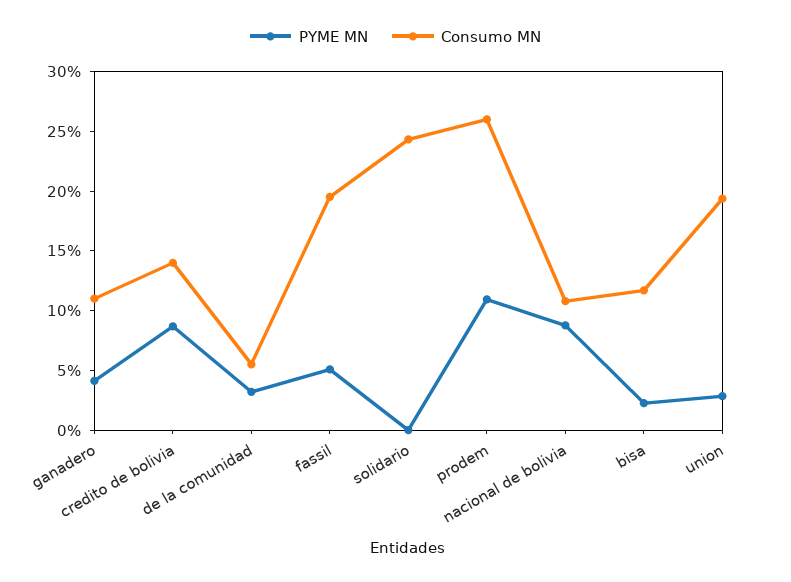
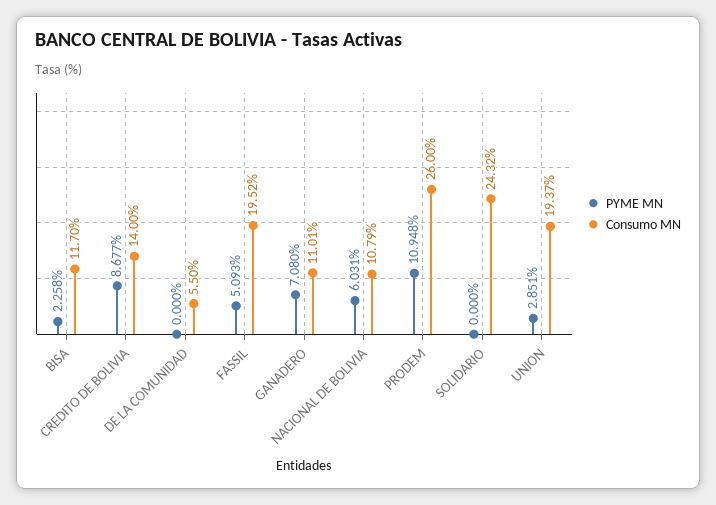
  {
    "PYME MN": {
-     "ganadero": 4,
+     "ganadero": 7.08,
      "credito de bolivia": 8.677,
-     "de la comunidad": 3,
+     "de la comunidad": 0,
      "fassil": 5.093,
      "solidario": 0,
      "prodem": 10.948,
-     "nacional de bolivia": 9,
+     "nacional de bolivia": 6.031,
      "bisa": 2.258,
      "union": 2.851
    },
    "Consumo MN": {
      "ganadero": 11.01,
      "credito de bolivia": 14,
      "de la comunidad": 5.5,
      "fassil": 19.52,
      "solidario": 24.32,
      "prodem": 26,
      "nacional de bolivia": 10.79,
      "bisa": 11.7,
      "union": 19.37
    }
  }

